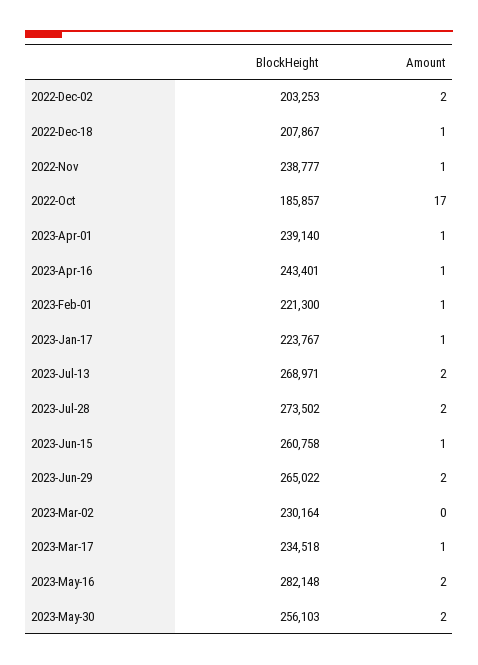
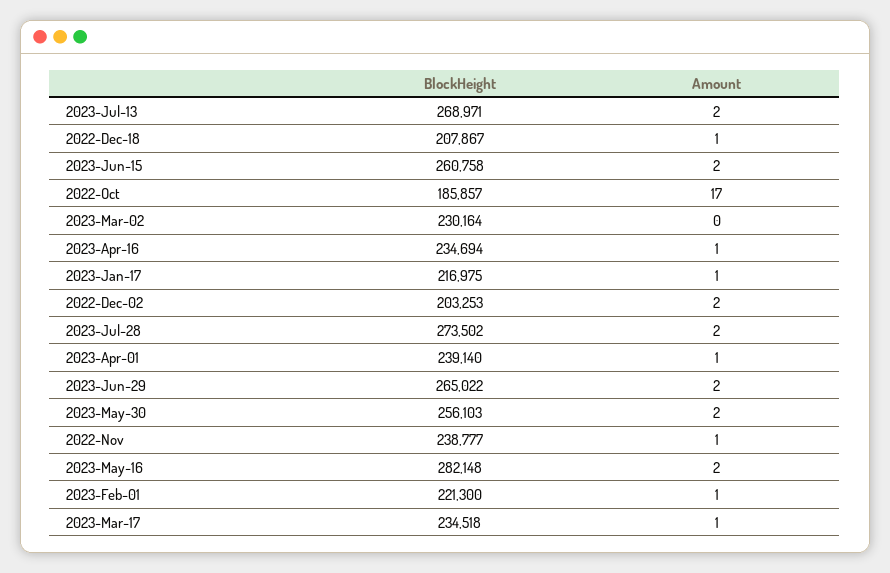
  {
    "BlockHeight": {
      "2022-Dec-02": 203253,
      "2022-Dec-18": 207867,
      "2022-Nov": 238777,
      "2022-Oct": 185857,
      "2023-Apr-01": 239140,
-     "2023-Apr-16": 243401,
+     "2023-Apr-16": 234694,
      "2023-Feb-01": 221300,
-     "2023-Jan-17": 223767,
+     "2023-Jan-17": 216975,
      "2023-Jul-13": 268971,
      "2023-Jul-28": 273502,
      "2023-Jun-15": 260758,
      "2023-Jun-29": 265022,
      "2023-Mar-02": 230164,
      "2023-Mar-17": 234518,
      "2023-May-16": 282148,
      "2023-May-30": 256103
    },
    "Amount": {
      "2022-Dec-02": 2,
      "2022-Dec-18": 1,
      "2022-Nov": 1,
      "2022-Oct": 17,
      "2023-Apr-01": 1,
      "2023-Apr-16": 1,
      "2023-Feb-01": 1,
      "2023-Jan-17": 1,
      "2023-Jul-13": 2,
      "2023-Jul-28": 2,
-     "2023-Jun-15": 1,
+     "2023-Jun-15": 2,
      "2023-Jun-29": 2,
      "2023-Mar-02": 0,
      "2023-Mar-17": 1,
      "2023-May-16": 2,
      "2023-May-30": 2
    }
  }

